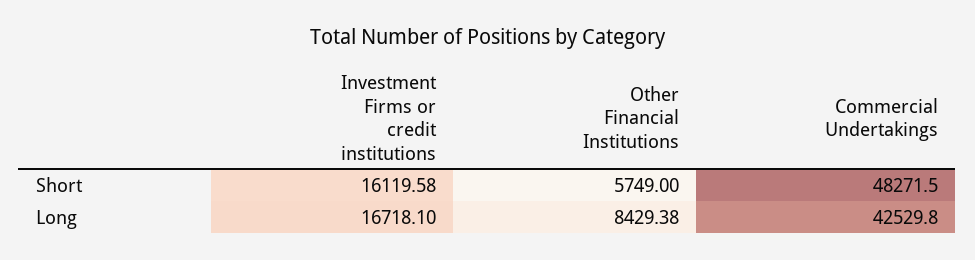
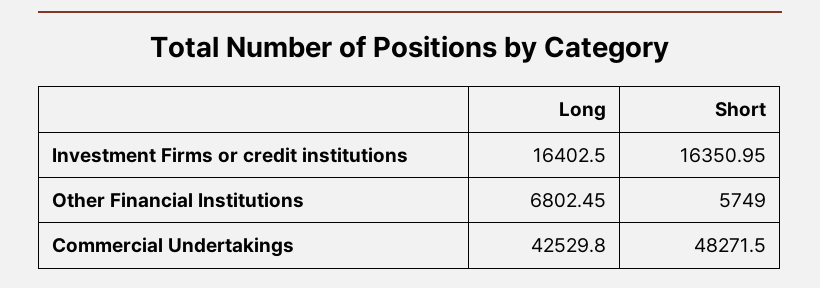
  {
    "Investment Firms or credit institutions": {
-     "Short": 16119.58,
+     "Short": 16350.95,
-     "Long": 16718.1
+     "Long": 16402.5
    },
    "Other Financial Institutions": {
      "Short": 5749,
-     "Long": 8429.38
+     "Long": 6802.45
    },
    "Commercial Undertakings": {
      "Short": 48271.5,
      "Long": 42529.8
    }
  }

